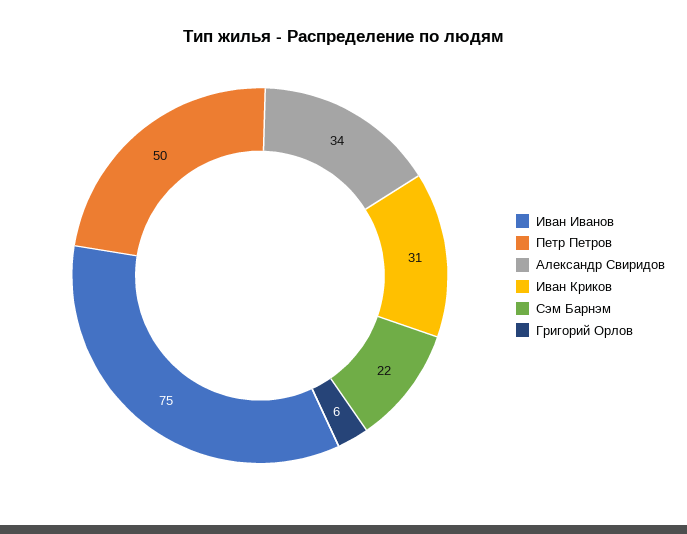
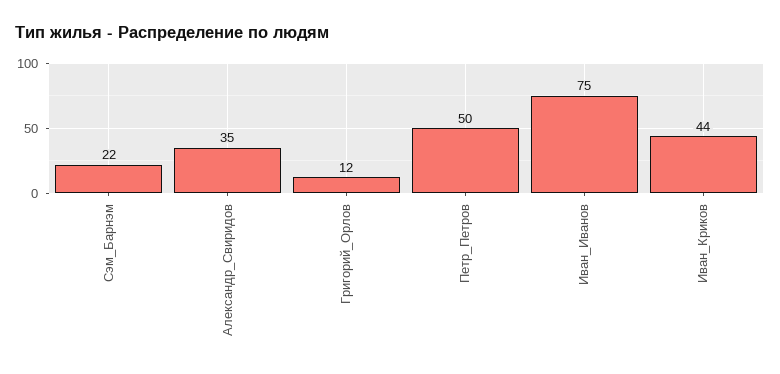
  {
    "Иван Иванов": 75,
    "Петр Петров": 50,
-   "Александр Свиридов": 34,
+   "Александр Свиридов": 35,
-   "Иван Криков": 31,
+   "Иван Криков": 44,
    "Сэм Барнэм": 22,
-   "Григорий Орлов": 6
+   "Григорий Орлов": 12
  }

